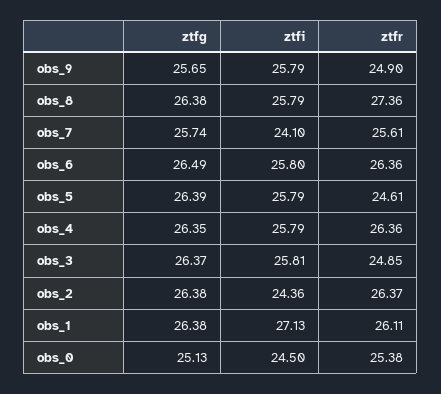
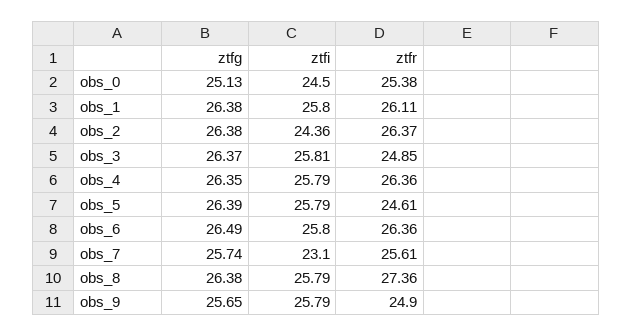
  {
    "ztfg": {
      "obs_9": 25.65,
      "obs_8": 26.38,
      "obs_7": 25.74,
      "obs_6": 26.49,
      "obs_5": 26.39,
      "obs_4": 26.35,
      "obs_3": 26.37,
      "obs_2": 26.38,
      "obs_1": 26.38,
      "obs_0": 25.13
    },
    "ztfi": {
      "obs_9": 25.79,
      "obs_8": 25.79,
-     "obs_7": 24.1,
+     "obs_7": 23.1,
      "obs_6": 25.8,
      "obs_5": 25.79,
      "obs_4": 25.79,
      "obs_3": 25.81,
      "obs_2": 24.36,
-     "obs_1": 27.13,
+     "obs_1": 25.8,
      "obs_0": 24.5
    },
    "ztfr": {
      "obs_9": 24.9,
      "obs_8": 27.36,
      "obs_7": 25.61,
      "obs_6": 26.36,
      "obs_5": 24.61,
      "obs_4": 26.36,
      "obs_3": 24.85,
      "obs_2": 26.37,
      "obs_1": 26.11,
      "obs_0": 25.38
    }
  }

